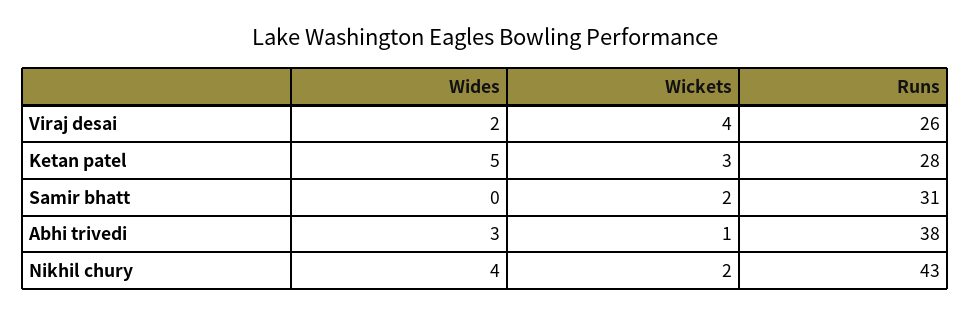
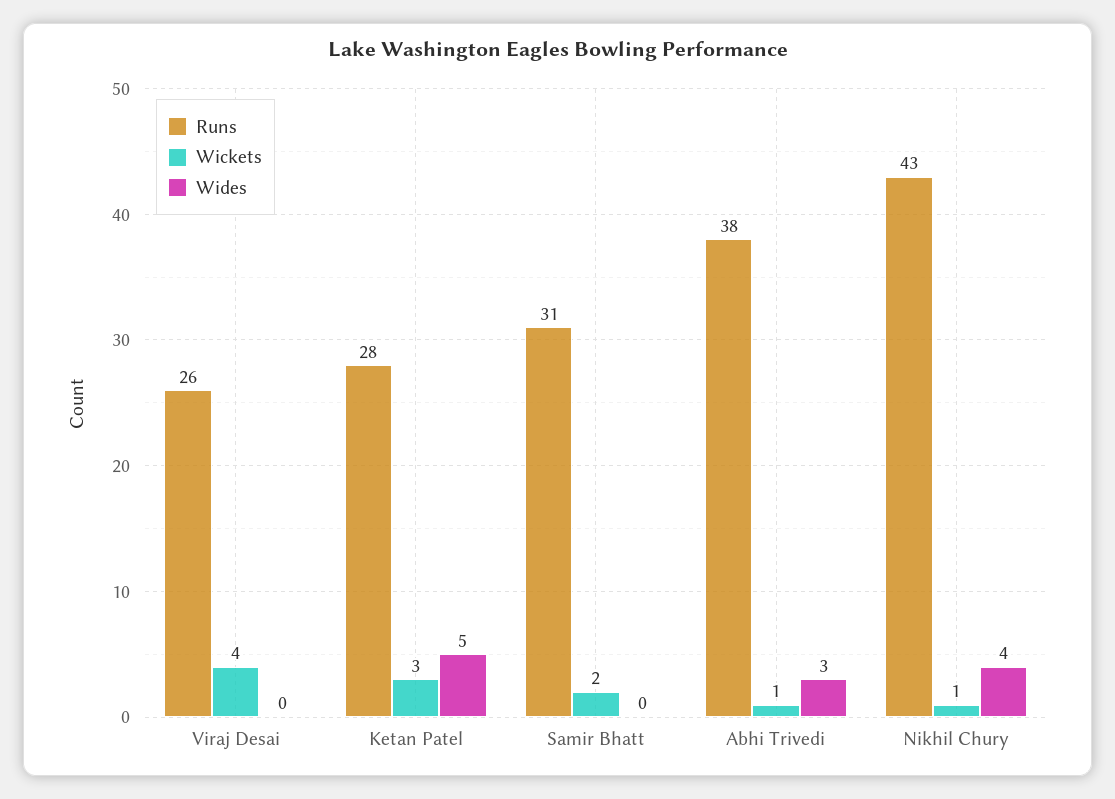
  {
    "Wides": {
-     "Viraj desai": 2,
+     "Viraj desai": 0,
      "Ketan patel": 5,
      "Samir bhatt": 0,
      "Abhi trivedi": 3,
      "Nikhil chury": 4
    },
    "Wickets": {
      "Viraj desai": 4,
      "Ketan patel": 3,
      "Samir bhatt": 2,
      "Abhi trivedi": 1,
-     "Nikhil chury": 2
+     "Nikhil chury": 1
    },
    "Runs": {
      "Viraj desai": 26,
      "Ketan patel": 28,
      "Samir bhatt": 31,
      "Abhi trivedi": 38,
      "Nikhil chury": 43
    }
  }

